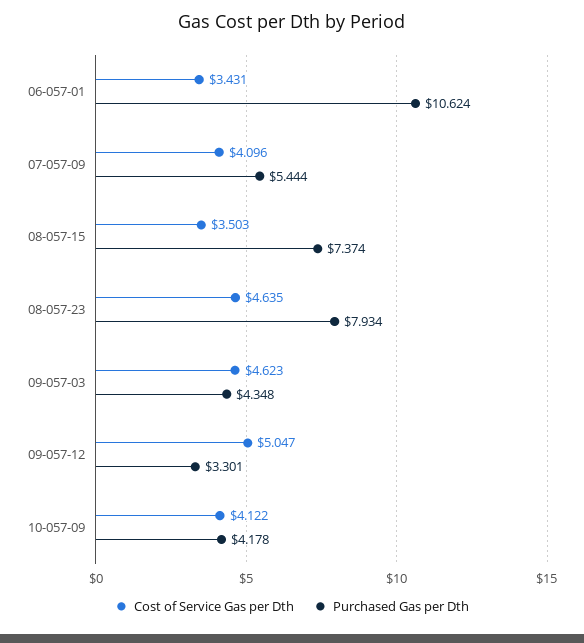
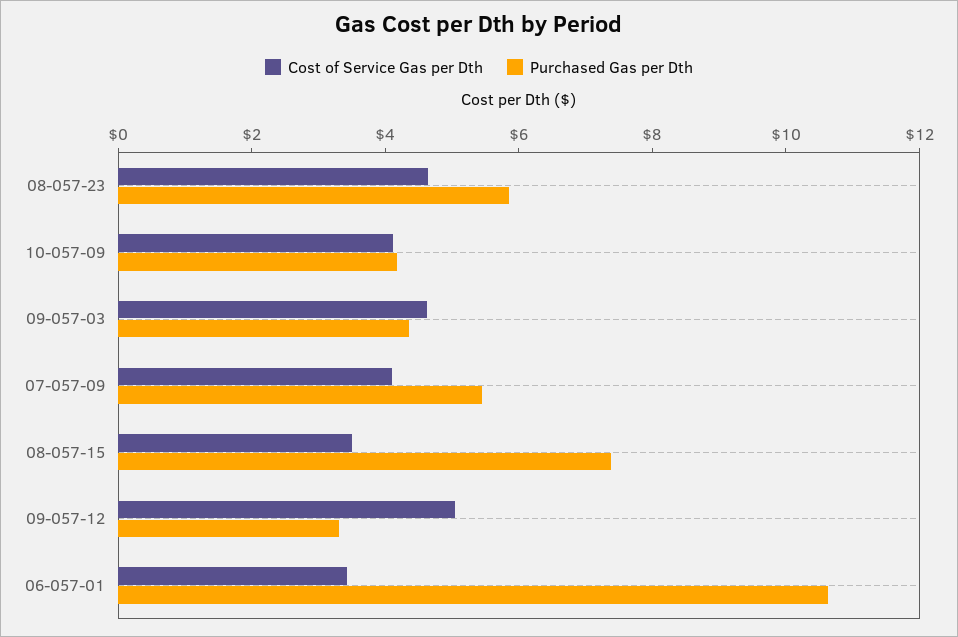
  {
    "Cost of Service Gas per Dth": {
      "06-057-01": 3.431,
      "07-057-09": 4.096,
      "08-057-15": 3.503,
      "08-057-23": 4.635,
      "09-057-03": 4.623,
      "09-057-12": 5.047,
      "10-057-09": 4.122
    },
    "Purchased Gas per Dth": {
      "06-057-01": 10.624,
      "07-057-09": 5.444,
      "08-057-15": 7.374,
-     "08-057-23": 7.934,
+     "08-057-23": 6,
      "09-057-03": 4.348,
      "09-057-12": 3.301,
      "10-057-09": 4.178
    }
  }

